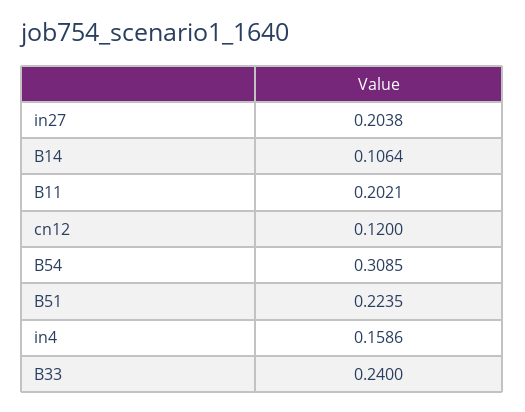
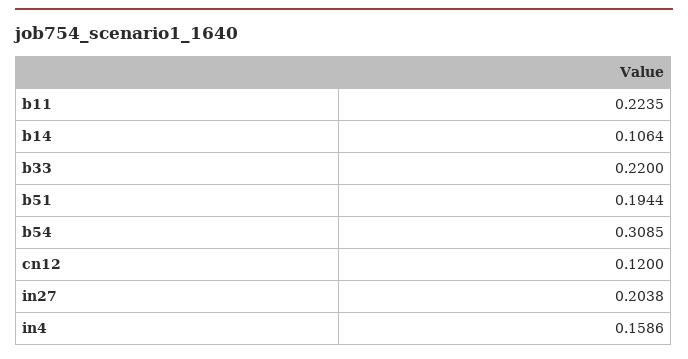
  {
    "in27": 0.2038,
    "B14": 0.1064,
-   "B11": 0.2021,
+   "B11": 0.2235,
    "cn12": 0.12,
    "B54": 0.3085,
-   "B51": 0.2235,
+   "B51": 0.1944,
    "in4": 0.1586,
-   "B33": 0.24
+   "B33": 0.22
  }

